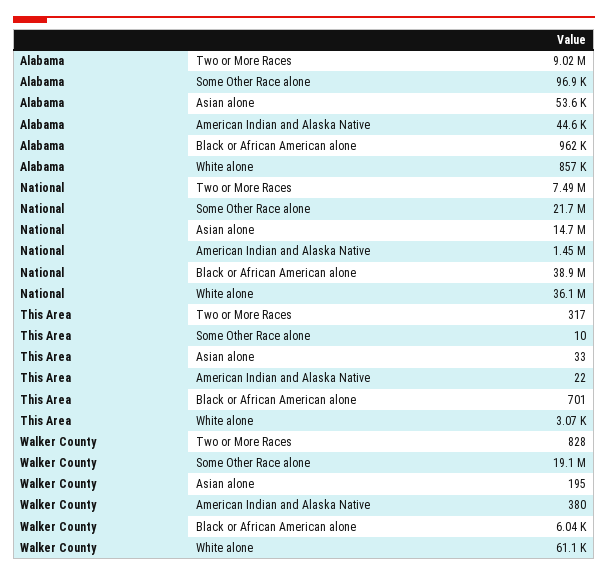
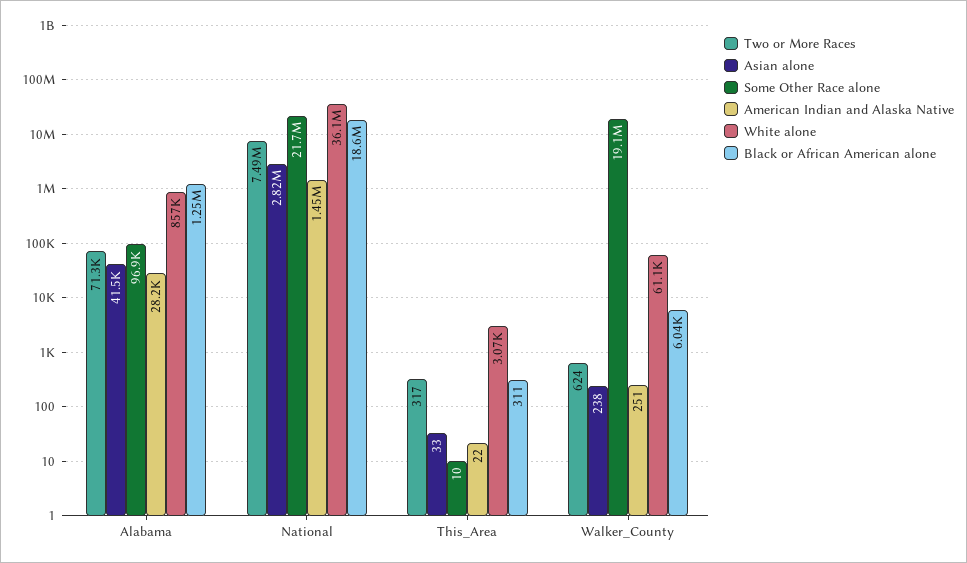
  {
    "Two or More Races": {
-     "Alabama": 9020000,
+     "Alabama": 71300,
      "National": 7490000,
      "This Area": 317,
-     "Walker County": 828
+     "Walker County": 624
    },
    "Some Other Race alone": {
      "Alabama": 96900,
      "National": 21700000,
      "This Area": 10,
      "Walker County": 19100000
    },
    "Asian alone": {
-     "Alabama": 53600,
+     "Alabama": 41500,
-     "National": 14700000,
+     "National": 2820000,
      "This Area": 33,
-     "Walker County": 195
+     "Walker County": 238
    },
    "American Indian and Alaska Native": {
-     "Alabama": 44600,
+     "Alabama": 28200,
      "National": 1450000,
      "This Area": 22,
-     "Walker County": 380
+     "Walker County": 251
    },
    "Black or African American alone": {
-     "Alabama": 962000,
+     "Alabama": 1250000,
-     "National": 38900000,
+     "National": 18600000,
-     "This Area": 701,
+     "This Area": 311,
      "Walker County": 6040
    },
    "White alone": {
      "Alabama": 857000,
      "National": 36100000,
      "This Area": 3070,
      "Walker County": 61100
    }
  }

